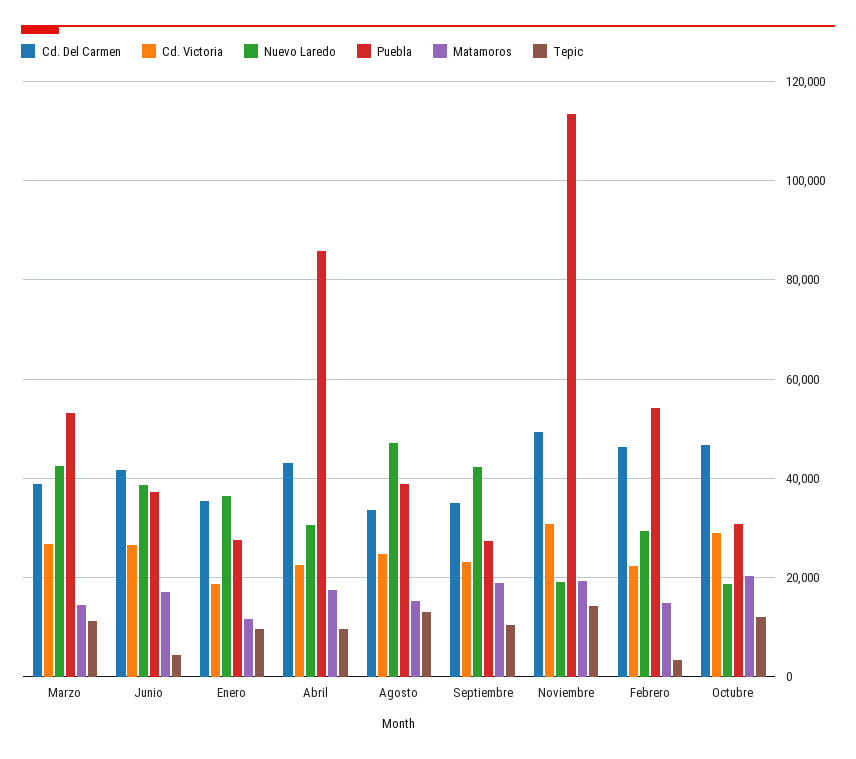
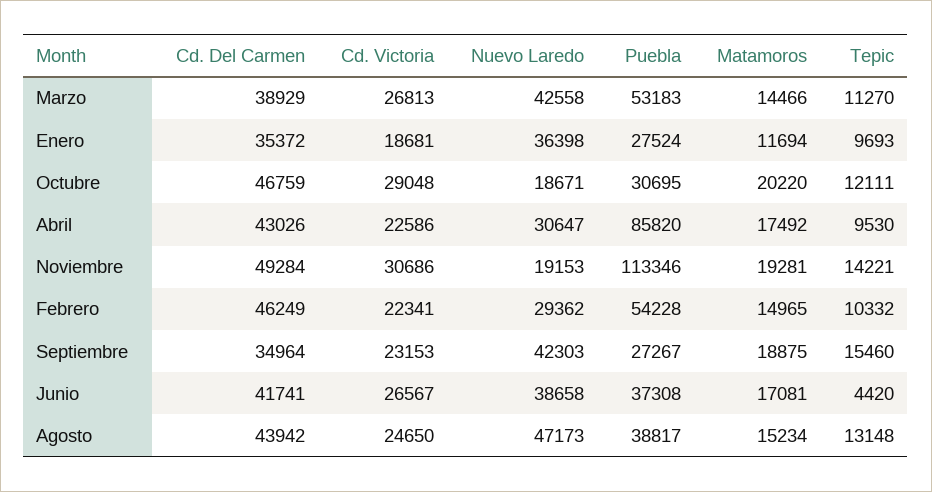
  {
    "Cd. Del Carmen": {
      "Marzo": 38929,
      "Junio": 41741,
      "Enero": 35372,
      "Abril": 43026,
-     "Agosto": 34000,
+     "Agosto": 43942,
      "Septiembre": 34964,
      "Noviembre": 49284,
      "Febrero": 46249,
      "Octubre": 46759
    },
    "Cd. Victoria": {
      "Marzo": 26813,
      "Junio": 26567,
      "Enero": 18681,
      "Abril": 22586,
      "Agosto": 24650,
      "Septiembre": 23153,
      "Noviembre": 30686,
      "Febrero": 22341,
      "Octubre": 29048
    },
    "Nuevo Laredo": {
      "Marzo": 42558,
      "Junio": 38658,
      "Enero": 36398,
      "Abril": 30647,
      "Agosto": 47173,
      "Septiembre": 42303,
      "Noviembre": 19153,
      "Febrero": 29362,
      "Octubre": 18671
    },
    "Puebla": {
      "Marzo": 53183,
      "Junio": 37308,
      "Enero": 27524,
      "Abril": 85820,
      "Agosto": 38817,
      "Septiembre": 27267,
      "Noviembre": 113346,
      "Febrero": 54228,
      "Octubre": 30695
    },
    "Matamoros": {
      "Marzo": 14466,
      "Junio": 17081,
      "Enero": 11694,
      "Abril": 17492,
      "Agosto": 15234,
      "Septiembre": 18875,
      "Noviembre": 19281,
      "Febrero": 14965,
      "Octubre": 20220
    },
    "Tepic": {
      "Marzo": 11270,
      "Junio": 4420,
      "Enero": 9693,
      "Abril": 9530,
      "Agosto": 13148,
-     "Septiembre": 10000,
+     "Septiembre": 15460,
      "Noviembre": 14221,
-     "Febrero": 4000,
+     "Febrero": 10332,
      "Octubre": 12111
    }
  }

